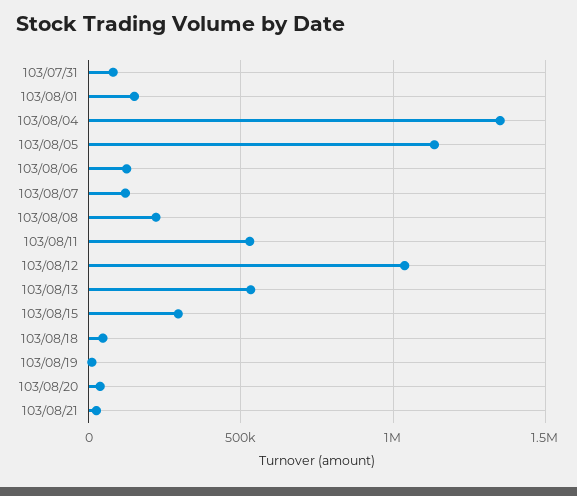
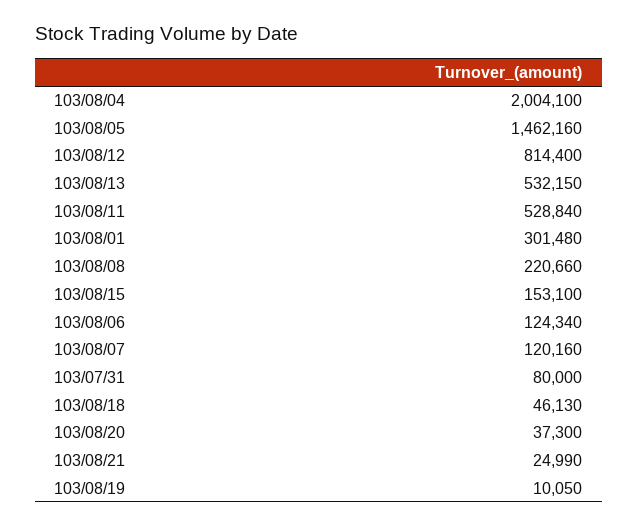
  {
    "103/07/31": 80000,
-   "103/08/01": 150000,
+   "103/08/01": 301480,
-   "103/08/04": 1350000,
+   "103/08/04": 2004100,
-   "103/08/05": 1150000,
+   "103/08/05": 1462160,
    "103/08/06": 124340,
    "103/08/07": 120160,
    "103/08/08": 220660,
    "103/08/11": 528840,
-   "103/08/12": 1050000,
+   "103/08/12": 814400,
    "103/08/13": 532150,
-   "103/08/15": 300000,
+   "103/08/15": 153100,
    "103/08/18": 46130,
    "103/08/19": 10050,
    "103/08/20": 37300,
    "103/08/21": 24990
  }

